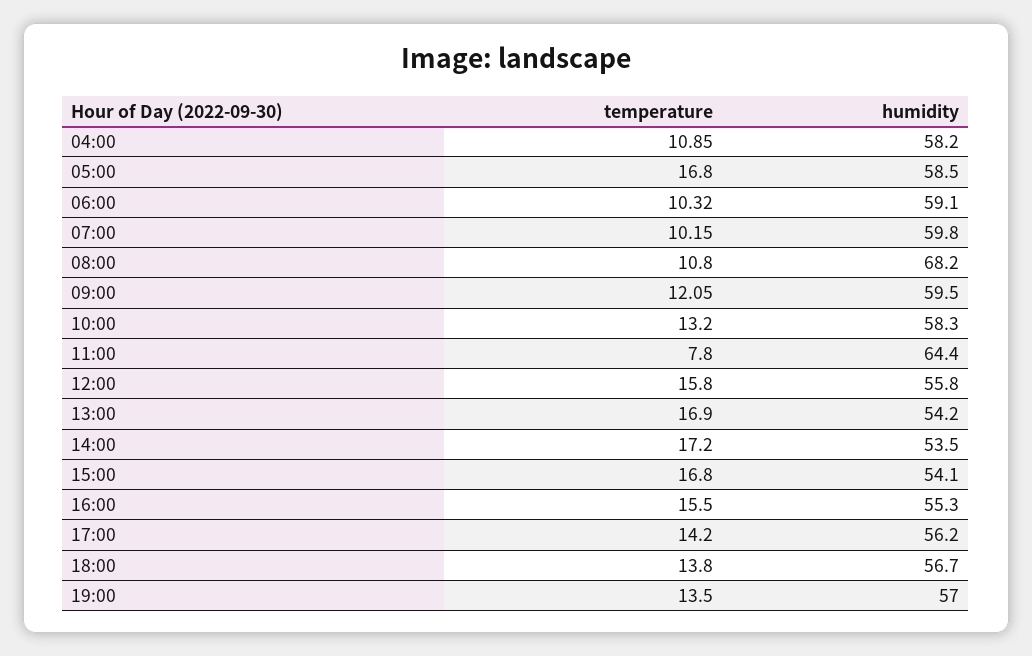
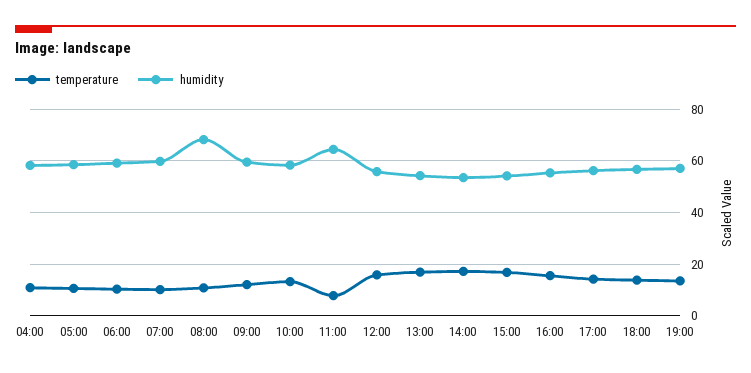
  {
    "temperature": {
      "04:00": 10.85,
-     "05:00": 16.8,
+     "05:00": 10,
      "06:00": 10.32,
      "07:00": 10.15,
      "08:00": 10.8,
      "09:00": 12.05,
      "10:00": 13.2,
      "11:00": 7.8,
      "12:00": 15.8,
      "13:00": 16.9,
      "14:00": 17.2,
      "15:00": 16.8,
      "16:00": 15.5,
      "17:00": 14.2,
      "18:00": 13.8,
      "19:00": 13.5
    },
    "humidity": {
      "04:00": 58.2,
      "05:00": 58.5,
      "06:00": 59.1,
      "07:00": 59.8,
      "08:00": 68.2,
      "09:00": 59.5,
      "10:00": 58.3,
      "11:00": 64.4,
      "12:00": 55.8,
      "13:00": 54.2,
      "14:00": 53.5,
      "15:00": 54.1,
      "16:00": 55.3,
      "17:00": 56.2,
      "18:00": 56.7,
      "19:00": 57
    }
  }

